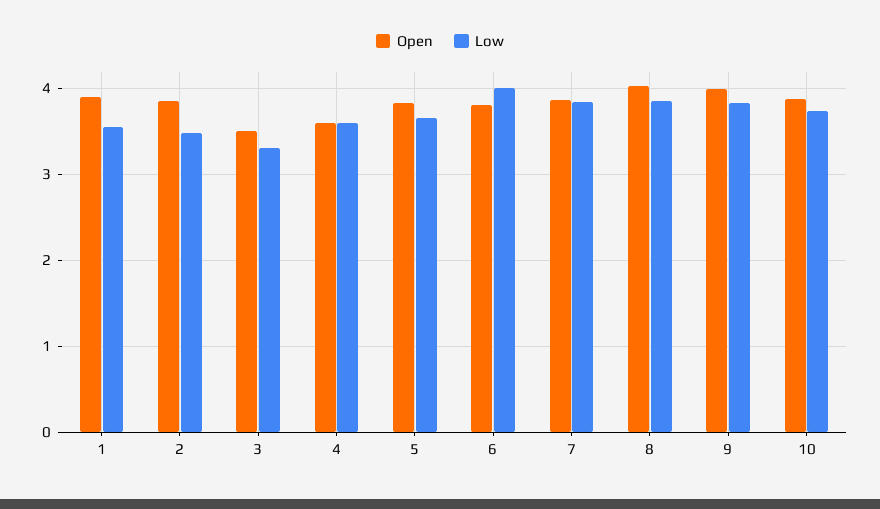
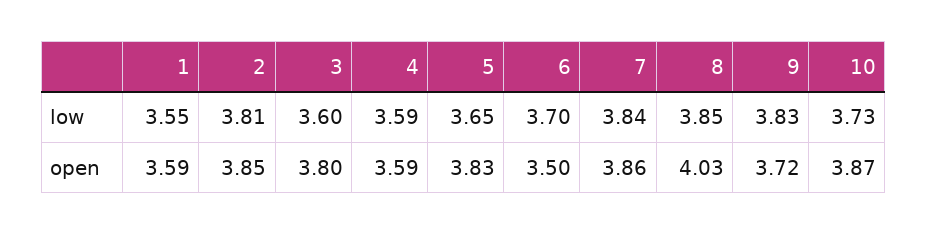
  {
    "Open": {
-     "1": 3.9,
+     "1": 3.59,
      "2": 3.85,
-     "3": 3.5,
+     "3": 3.8,
      "4": 3.59,
      "5": 3.83,
-     "6": 3.8,
+     "6": 3.5,
      "7": 3.86,
      "8": 4.03,
-     "9": 4,
+     "9": 3.72,
      "10": 3.87
    },
    "Low": {
      "1": 3.55,
-     "2": 3.5,
+     "2": 3.81,
-     "3": 3.3,
+     "3": 3.6,
      "4": 3.59,
      "5": 3.65,
-     "6": 4,
+     "6": 3.7,
      "7": 3.84,
      "8": 3.85,
      "9": 3.83,
      "10": 3.73
    }
  }

